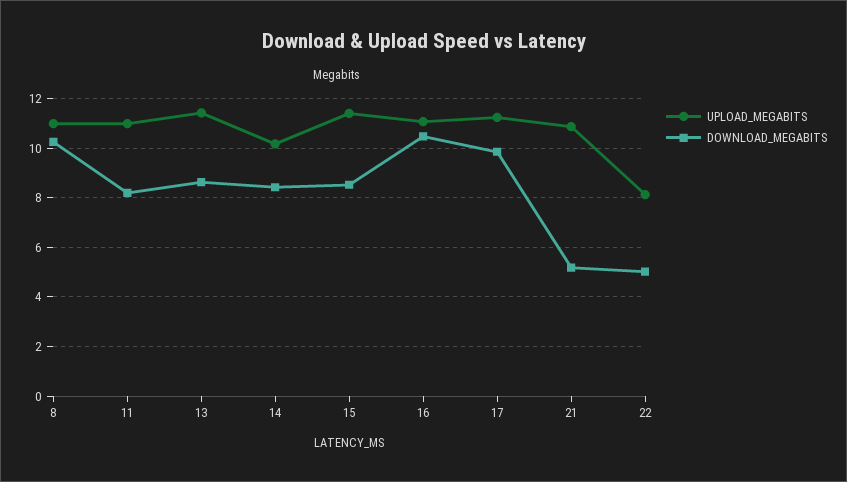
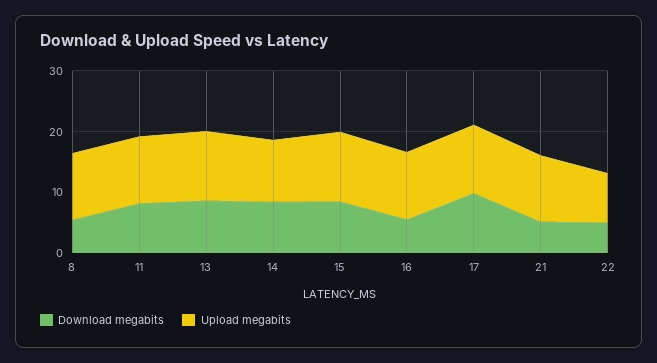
  {
    "UPLOAD_MEGABITS": {
      "8": 11,
      "11": 11,
      "13": 11.5,
      "14": 10.25,
      "15": 11.5,
      "16": 11,
      "17": 11.25,
      "21": 10.75,
      "22": 8
    },
    "DOWNLOAD_MEGABITS": {
-     "8": 10.25,
+     "8": 6,
      "11": 8.25,
      "13": 8.75,
      "14": 8.5,
      "15": 8.5,
-     "16": 10.5,
+     "16": 6,
      "17": 9.75,
      "21": 5.25,
      "22": 5
    }
  }

